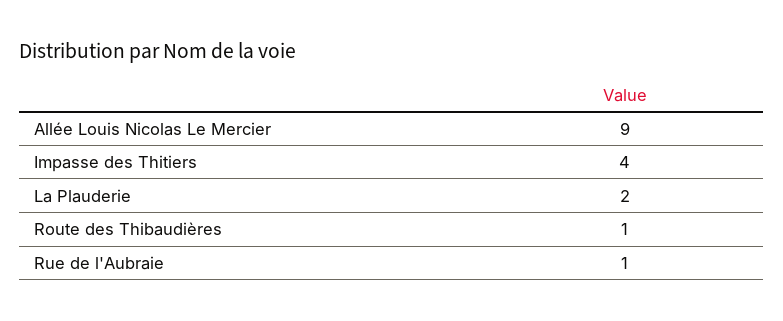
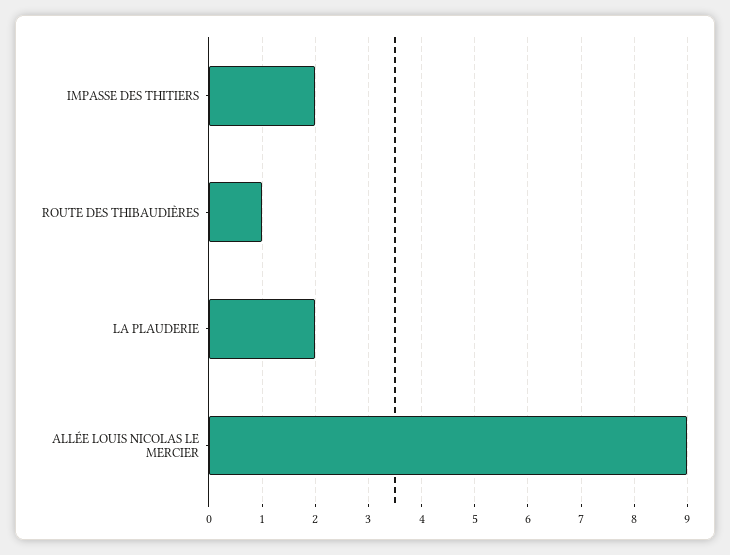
  {
    "Allée Louis Nicolas Le Mercier": 9,
-   "Impasse des Thitiers": 4,
+   "Impasse des Thitiers": 2,
    "La Plauderie": 2,
-   "Route des Thibaudières": 1,
+   "Route des Thibaudières": 1
-   "Rue de l'Aubraie": 1
  }

